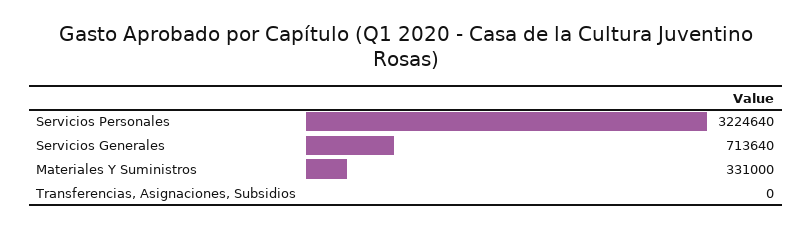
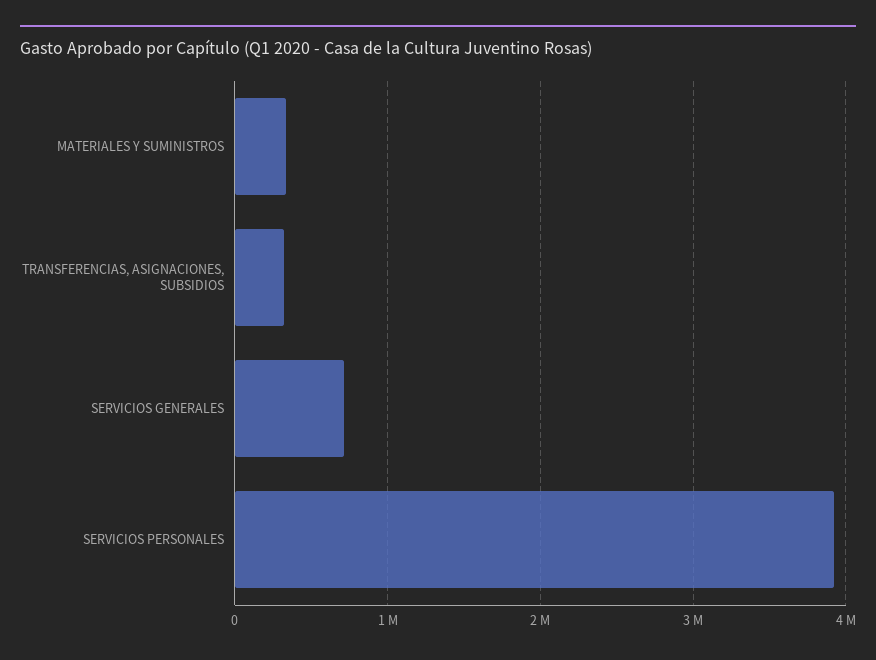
  {
-   "Servicios Personales": 3224640,
+   "Servicios Personales": 3900000,
    "Servicios Generales": 713640,
    "Materiales Y Suministros": 331000,
-   "Transferencias, Asignaciones, Subsidios": 0
+   "Transferencias, Asignaciones, Subsidios": 300000
  }

